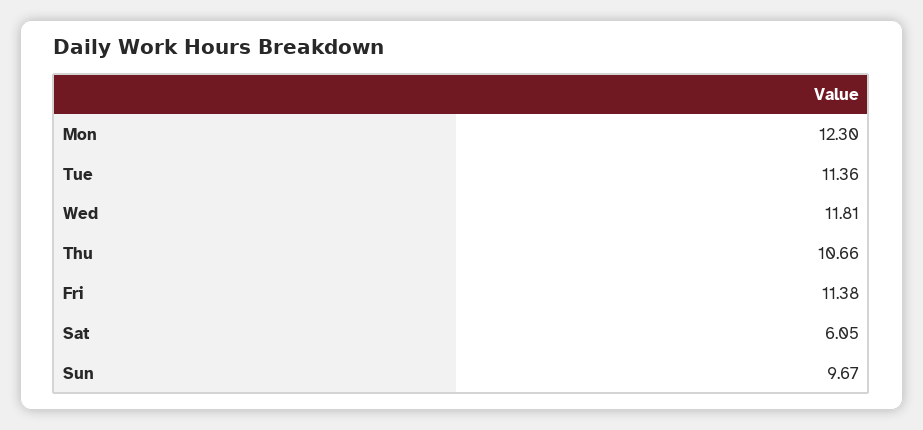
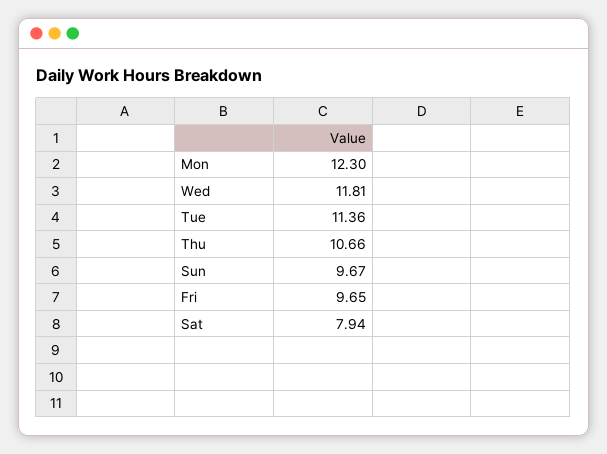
  {
    "Mon": 12.3,
    "Tue": 11.36,
    "Wed": 11.81,
    "Thu": 10.66,
-   "Fri": 11.38,
+   "Fri": 9.65,
-   "Sat": 6.05,
+   "Sat": 7.94,
    "Sun": 9.67
  }

